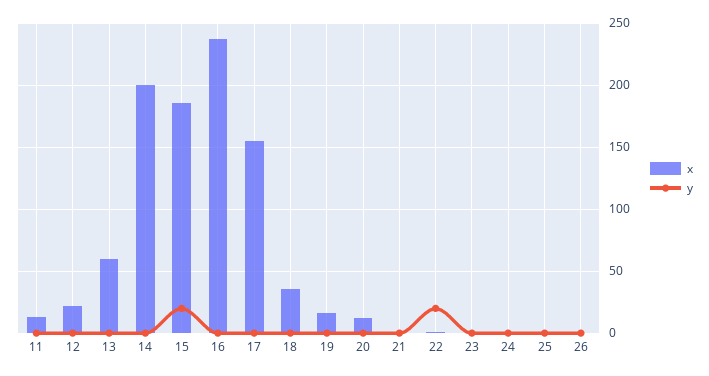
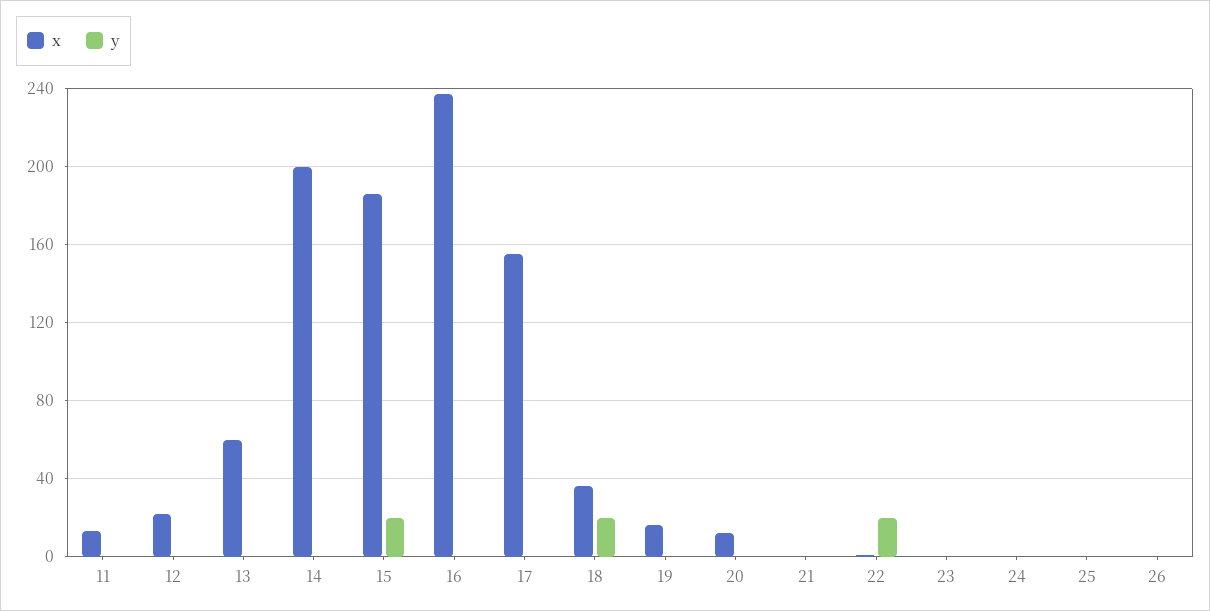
  {
    "x": {
      "11": 15,
      "12": 20,
      "13": 60,
      "14": 200,
      "15": 185,
      "16": 235,
      "17": 155,
      "18": 35,
      "19": 15,
      "20": 10,
      "21": 0,
      "22": 0,
      "23": 0,
      "24": 0,
      "25": 0,
      "26": 0
    },
    "y": {
      "11": 0,
      "12": 0,
      "13": 0,
      "14": 0,
      "15": 20,
      "16": 0,
      "17": 0,
-     "18": 0,
+     "18": 20,
      "19": 0,
      "20": 0,
      "21": 0,
      "22": 20,
      "23": 0,
      "24": 0,
      "25": 0,
      "26": 0
    }
  }

